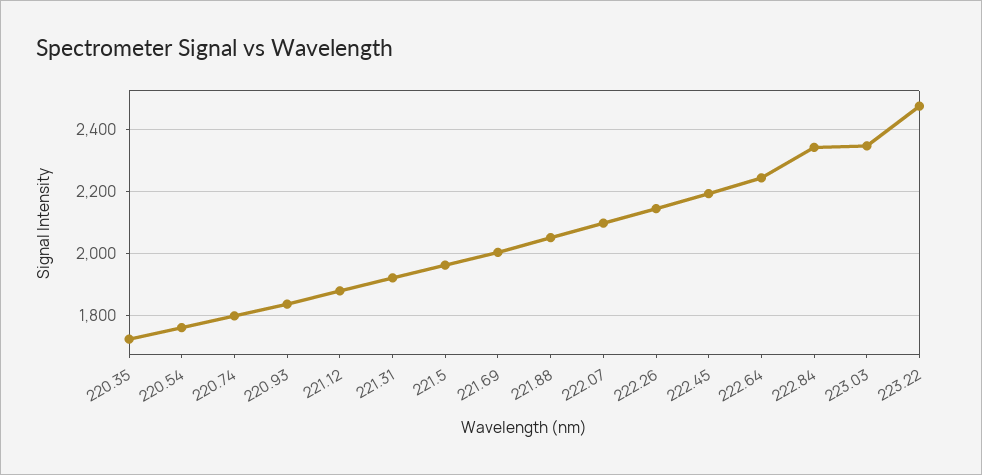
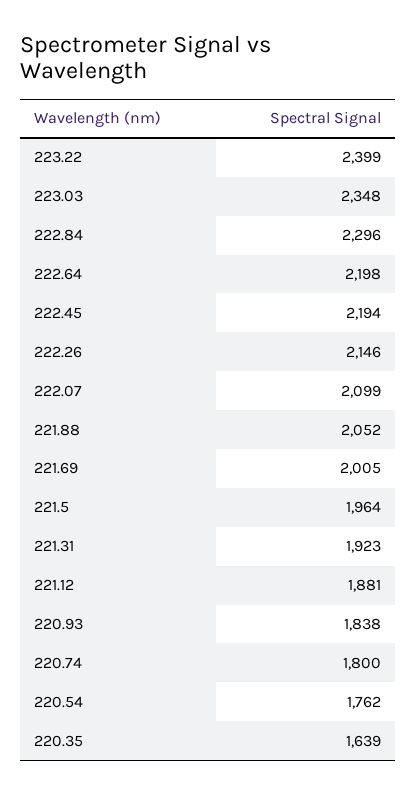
  {
-   "220.35": 1720,
+   "220.35": 1639,
    "220.54": 1762,
    "220.74": 1800,
    "220.93": 1838,
    "221.12": 1881,
    "221.31": 1923,
    "221.5": 1964,
    "221.69": 2005,
    "221.88": 2052,
    "222.07": 2099,
    "222.26": 2146,
    "222.45": 2194,
-   "222.64": 2240,
+   "222.64": 2198,
-   "222.84": 2340,
+   "222.84": 2296,
    "223.03": 2348,
-   "223.22": 2480
+   "223.22": 2399
  }

